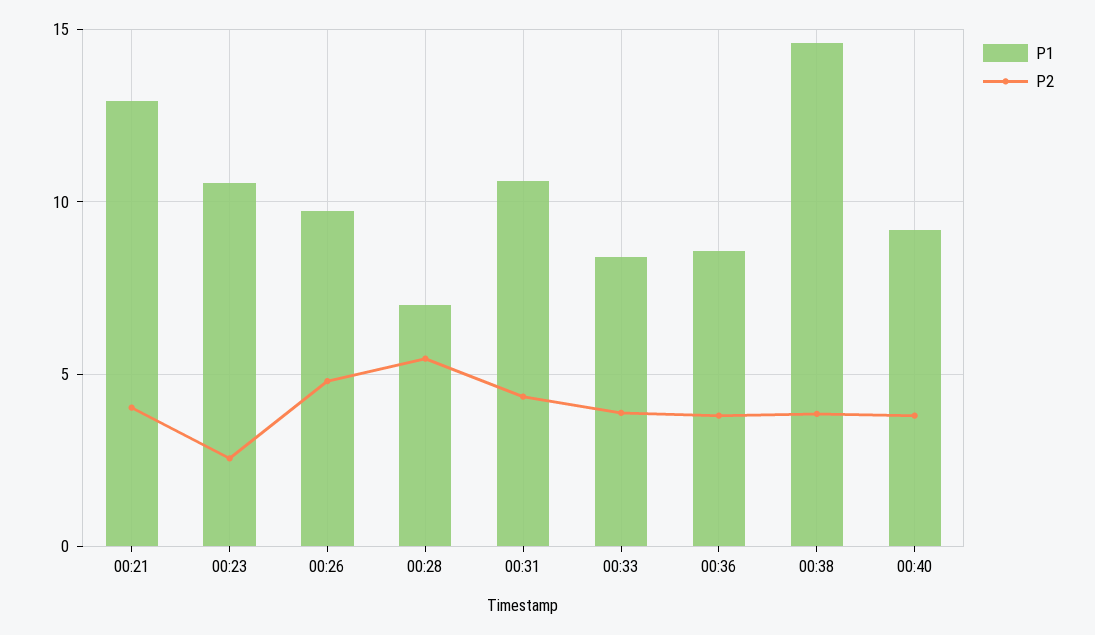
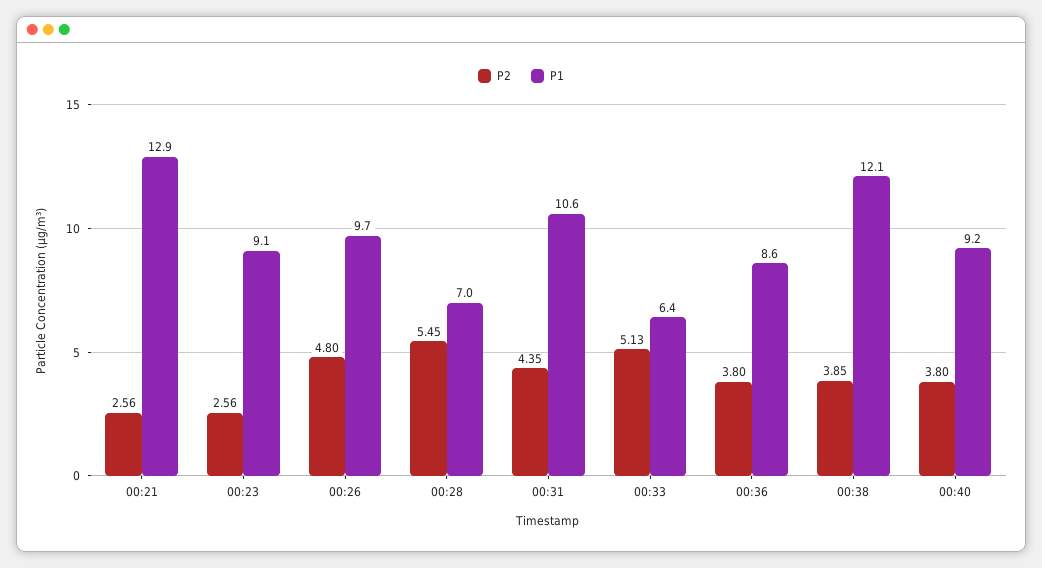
  {
    "P1": {
      "00:21": 12.9,
-     "00:23": 10.5,
+     "00:23": 9.1,
      "00:26": 9.7,
      "00:28": 7,
      "00:31": 10.6,
-     "00:33": 8.5,
+     "00:33": 6.4,
      "00:36": 8.6,
-     "00:38": 14.5,
+     "00:38": 12.1,
      "00:40": 9.2
    },
    "P2": {
-     "00:21": 4,
+     "00:21": 2.56,
      "00:23": 2.56,
      "00:26": 4.8,
      "00:28": 5.45,
      "00:31": 4.35,
-     "00:33": 4,
+     "00:33": 5.13,
      "00:36": 3.8,
      "00:38": 3.85,
      "00:40": 3.8
    }
  }

